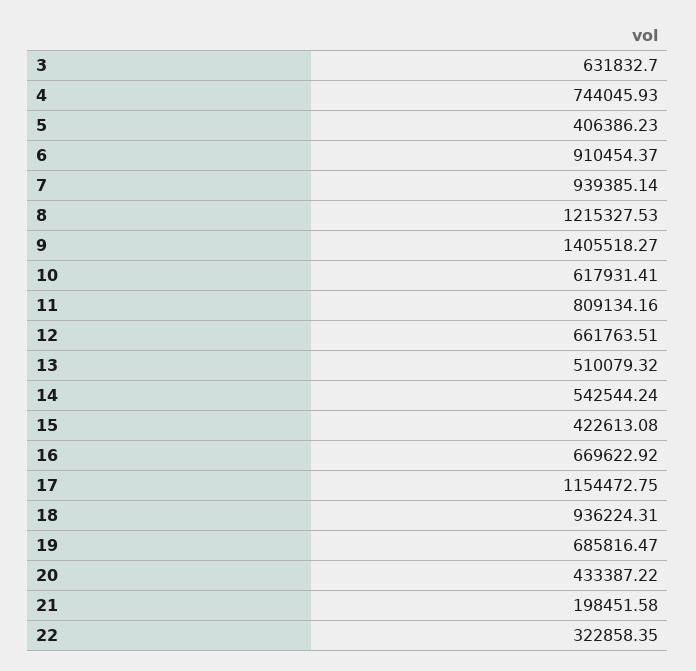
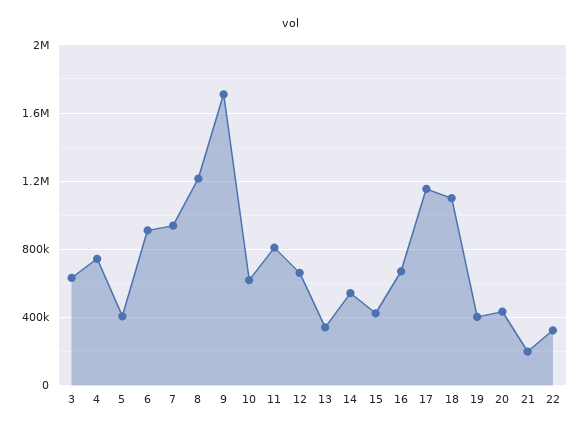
  {
    "3": 631832.7,
    "4": 744045.93,
    "5": 406386.23,
    "6": 910454.37,
    "7": 939385.14,
    "8": 1215327.53,
-   "9": 1405518.27,
+   "9": 1700000,
    "10": 617931.41,
    "11": 809134.16,
    "12": 661763.51,
-   "13": 510079.32,
+   "13": 350000,
    "14": 542544.24,
    "15": 422613.08,
    "16": 669622.92,
    "17": 1154472.75,
-   "18": 936224.31,
+   "18": 1100000,
-   "19": 685816.47,
+   "19": 400000,
    "20": 433387.22,
    "21": 198451.58,
    "22": 322858.35
  }

